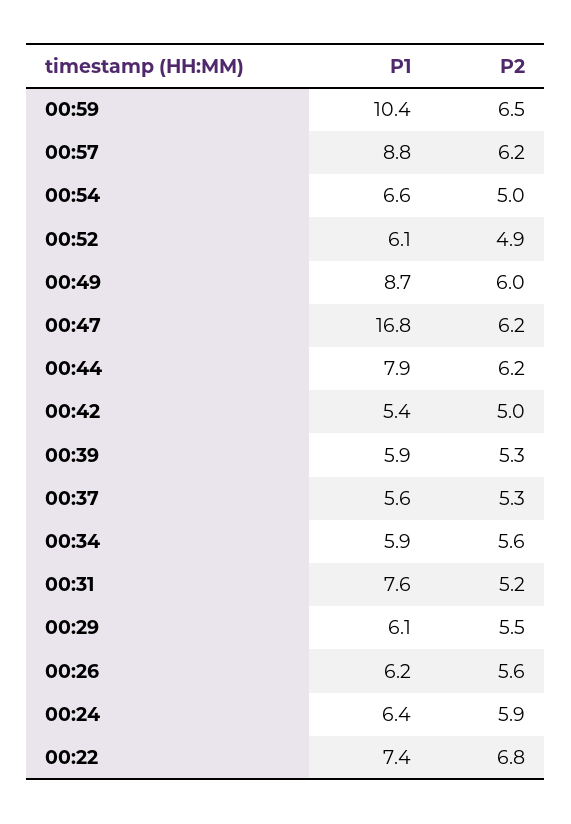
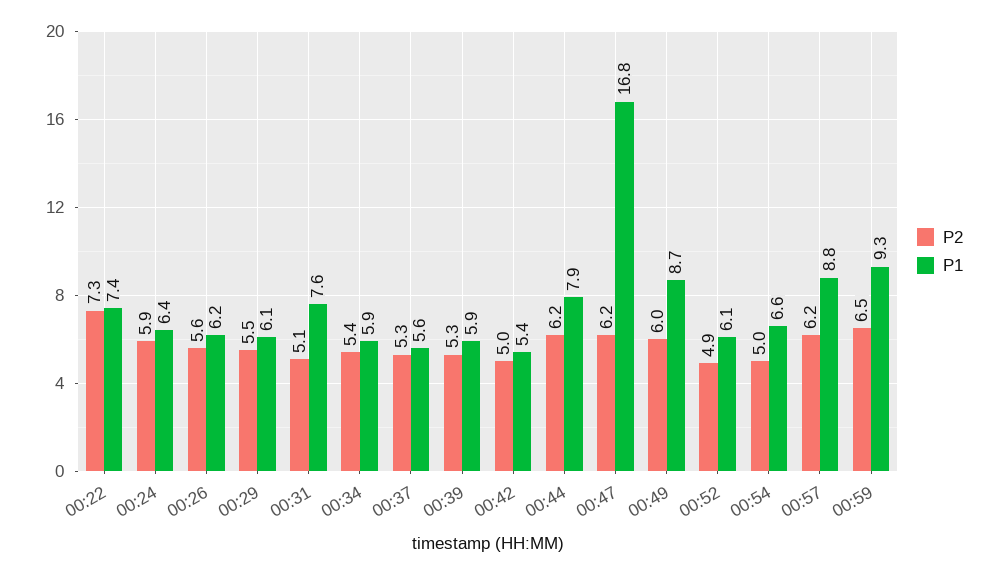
  {
    "P1": {
-     "00:59": 10.4,
+     "00:59": 9.3,
      "00:57": 8.8,
      "00:54": 6.6,
      "00:52": 6.1,
      "00:49": 8.7,
      "00:47": 16.8,
      "00:44": 7.9,
      "00:42": 5.4,
      "00:39": 5.9,
      "00:37": 5.6,
      "00:34": 5.9,
      "00:31": 7.6,
      "00:29": 6.1,
      "00:26": 6.2,
      "00:24": 6.4,
      "00:22": 7.4
    },
    "P2": {
      "00:59": 6.5,
      "00:57": 6.2,
      "00:54": 5,
      "00:52": 4.9,
      "00:49": 6,
      "00:47": 6.2,
      "00:44": 6.2,
      "00:42": 5,
      "00:39": 5.3,
      "00:37": 5.3,
-     "00:34": 5.6,
+     "00:34": 5.4,
-     "00:31": 5.2,
+     "00:31": 5.1,
      "00:29": 5.5,
      "00:26": 5.6,
      "00:24": 5.9,
-     "00:22": 6.8
+     "00:22": 7.3
    }
  }

